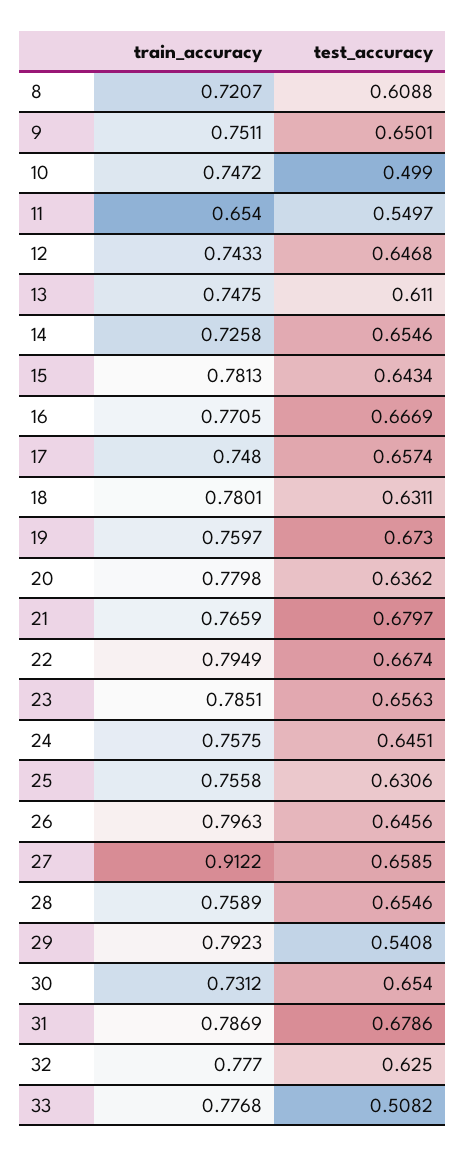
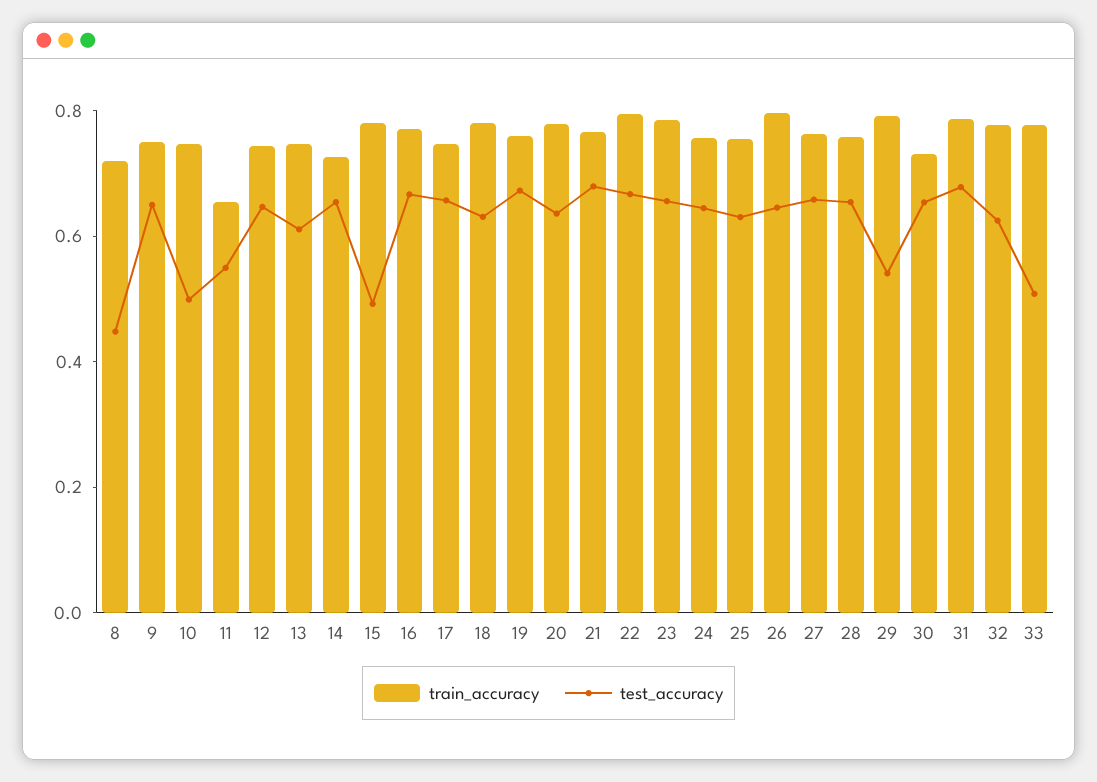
  {
    "train_accuracy": {
      "8": 0.7207,
      "9": 0.7511,
      "10": 0.7472,
      "11": 0.654,
      "12": 0.7433,
      "13": 0.7475,
      "14": 0.7258,
      "15": 0.7813,
      "16": 0.7705,
      "17": 0.748,
      "18": 0.7801,
      "19": 0.7597,
      "20": 0.7798,
      "21": 0.7659,
      "22": 0.7949,
      "23": 0.7851,
      "24": 0.7575,
      "25": 0.7558,
      "26": 0.7963,
-     "27": 0.9122,
+     "27": 0.75,
      "28": 0.7589,
      "29": 0.7923,
      "30": 0.7312,
      "31": 0.7869,
      "32": 0.777,
      "33": 0.7768
    },
    "test_accuracy": {
-     "8": 0.6088,
+     "8": 0.45,
      "9": 0.6501,
      "10": 0.499,
      "11": 0.5497,
      "12": 0.6468,
      "13": 0.611,
      "14": 0.6546,
-     "15": 0.6434,
+     "15": 0.5,
      "16": 0.6669,
      "17": 0.6574,
      "18": 0.6311,
      "19": 0.673,
      "20": 0.6362,
      "21": 0.6797,
      "22": 0.6674,
      "23": 0.6563,
      "24": 0.6451,
      "25": 0.6306,
      "26": 0.6456,
      "27": 0.6585,
      "28": 0.6546,
      "29": 0.5408,
      "30": 0.654,
      "31": 0.6786,
      "32": 0.625,
      "33": 0.5082
    }
  }

